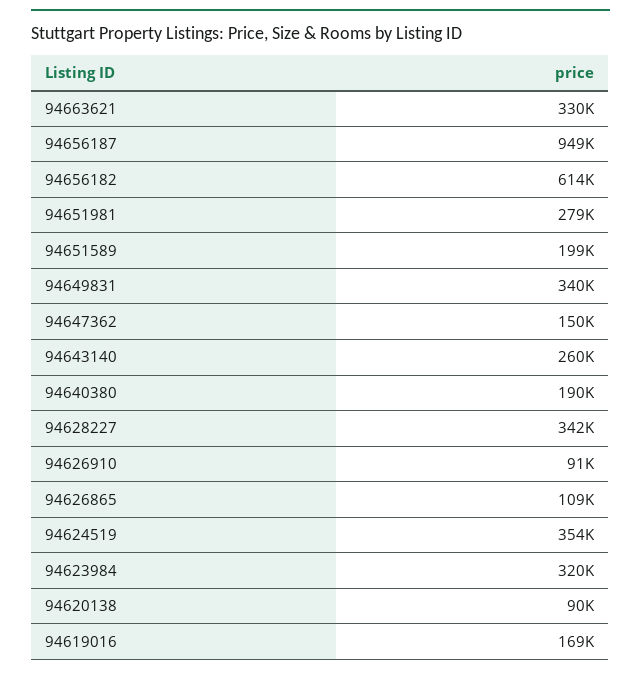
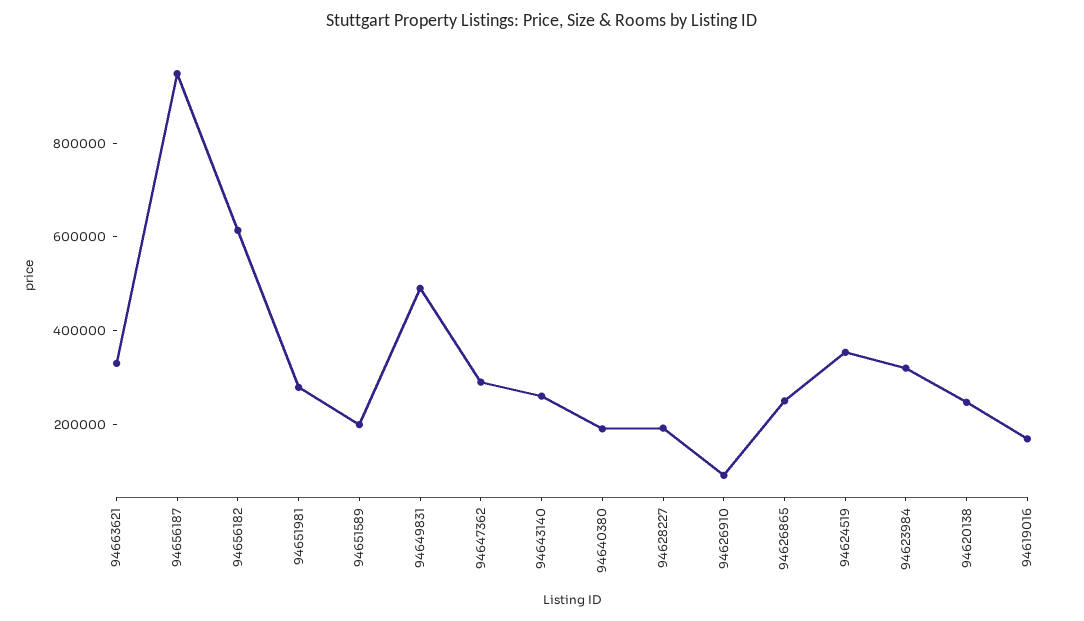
  {
    "94663621": 330000,
    "94656187": 949000,
    "94656182": 614000,
    "94651981": 279000,
    "94651589": 199000,
-   "94649831": 340000,
+   "94649831": 500000,
-   "94647362": 150000,
+   "94647362": 300000,
    "94643140": 260000,
    "94640380": 190000,
-   "94628227": 342000,
+   "94628227": 200000,
    "94626910": 91000,
-   "94626865": 109000,
+   "94626865": 250000,
    "94624519": 354000,
    "94623984": 320000,
-   "94620138": 90000,
+   "94620138": 250000,
    "94619016": 169000
  }

